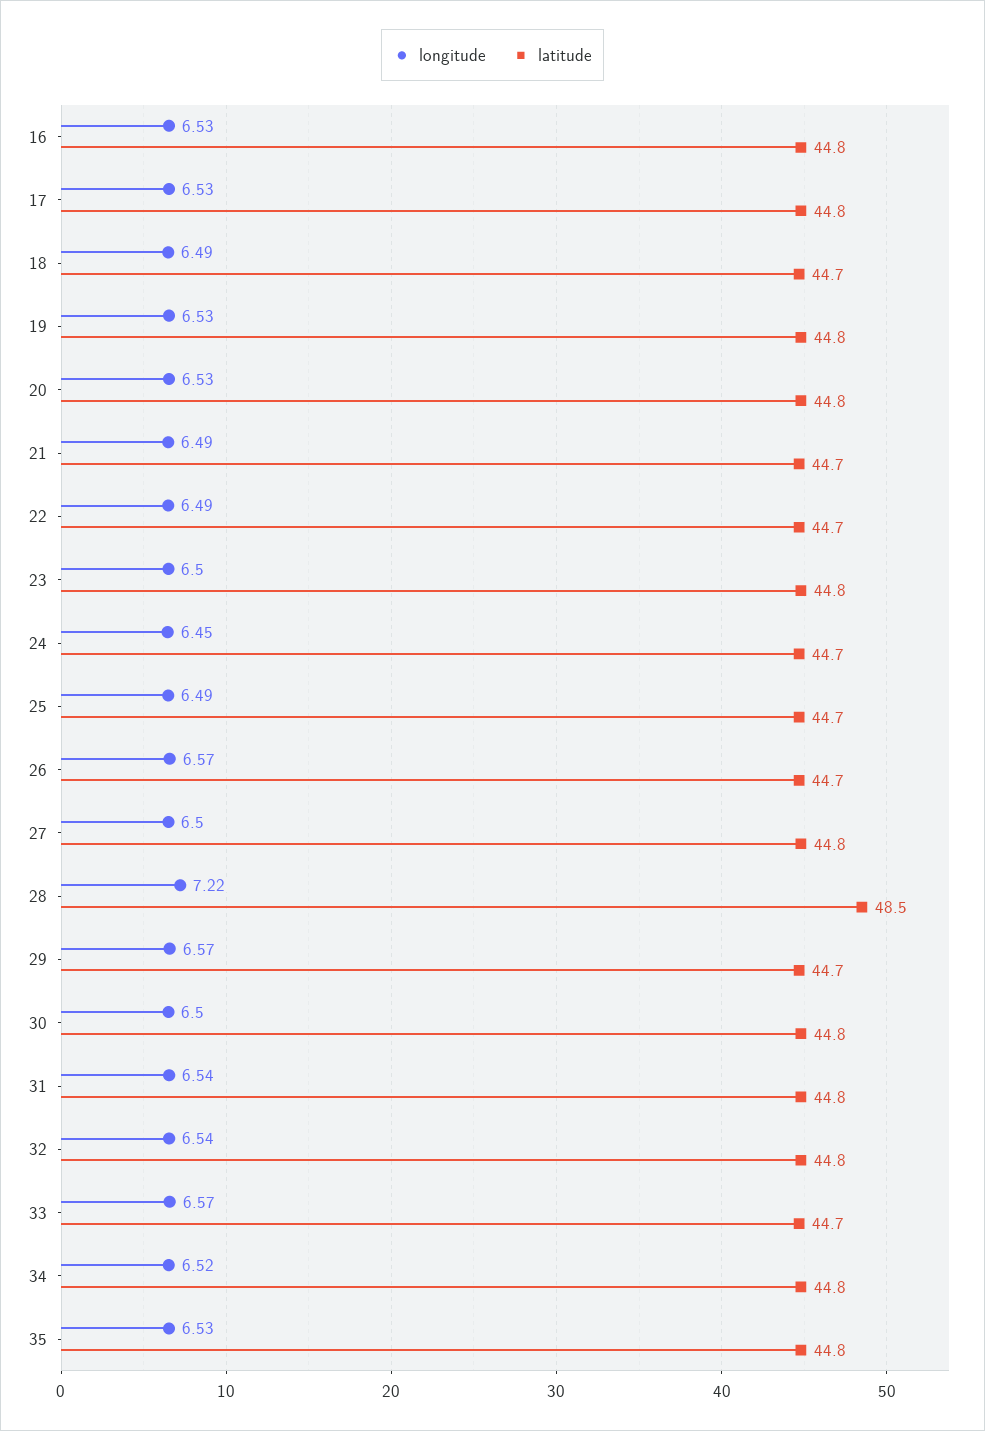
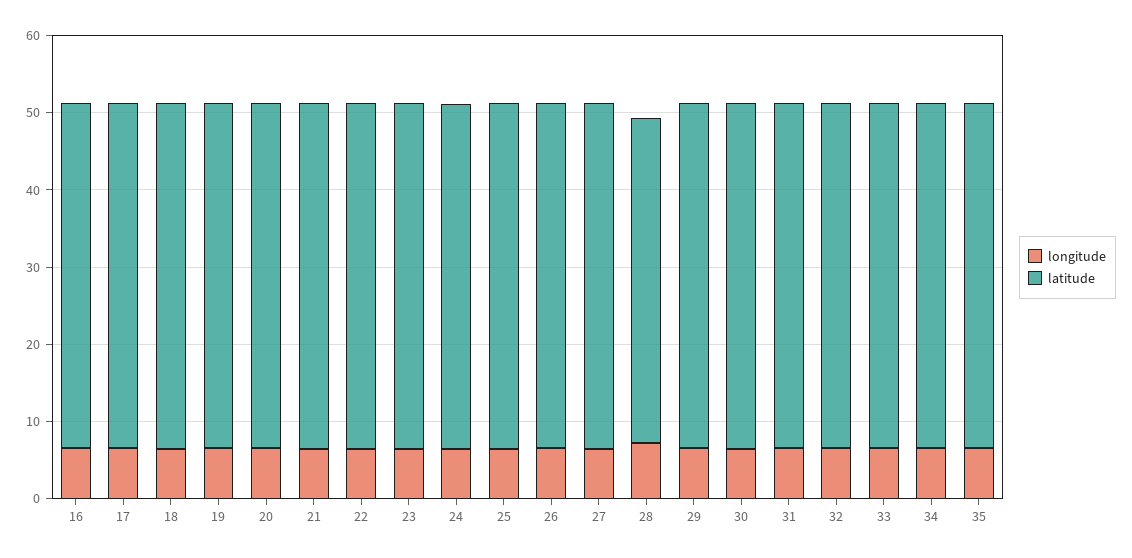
  {
    "longitude": {
      "16": 6.53,
      "17": 6.53,
      "18": 6.49,
      "19": 6.53,
      "20": 6.53,
      "21": 6.49,
      "22": 6.49,
      "23": 6.5,
      "24": 6.45,
      "25": 6.49,
      "26": 6.57,
      "27": 6.5,
      "28": 7.22,
      "29": 6.57,
      "30": 6.5,
      "31": 6.54,
      "32": 6.54,
      "33": 6.57,
      "34": 6.52,
      "35": 6.53
    },
    "latitude": {
      "16": 44.8,
      "17": 44.8,
      "18": 44.7,
      "19": 44.8,
      "20": 44.8,
      "21": 44.7,
      "22": 44.7,
      "23": 44.8,
      "24": 44.7,
      "25": 44.7,
      "26": 44.7,
      "27": 44.8,
-     "28": 48.5,
+     "28": 42,
      "29": 44.7,
      "30": 44.8,
      "31": 44.8,
      "32": 44.8,
      "33": 44.7,
      "34": 44.8,
      "35": 44.8
    }
  }

